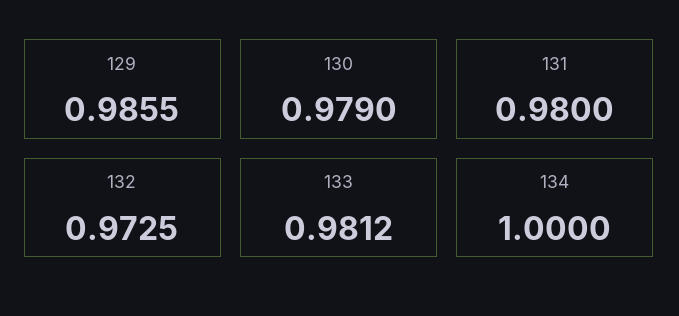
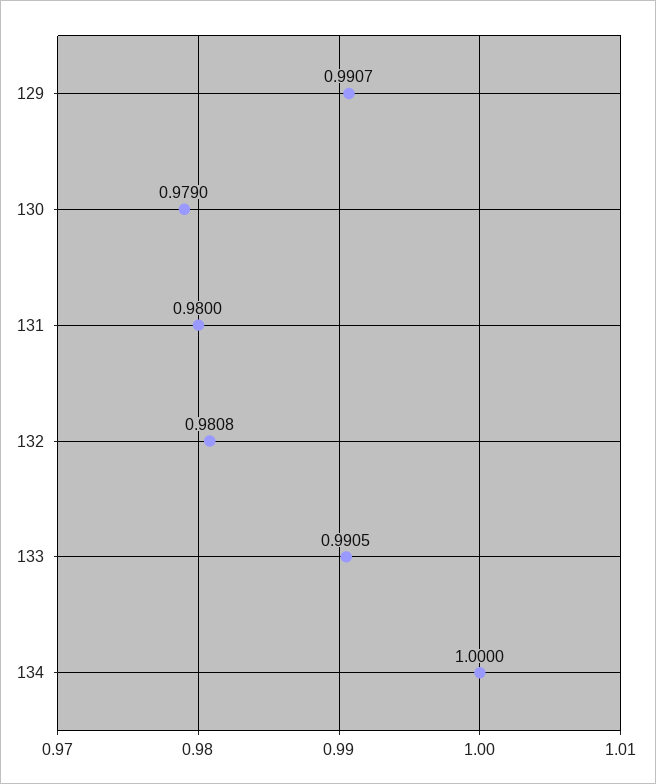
  {
-   "129": 0.9855,
+   "129": 0.9907,
    "130": 0.979,
    "131": 0.98,
-   "132": 0.9725,
+   "132": 0.9808,
-   "133": 0.9812,
+   "133": 0.9905,
    "134": 1
  }

